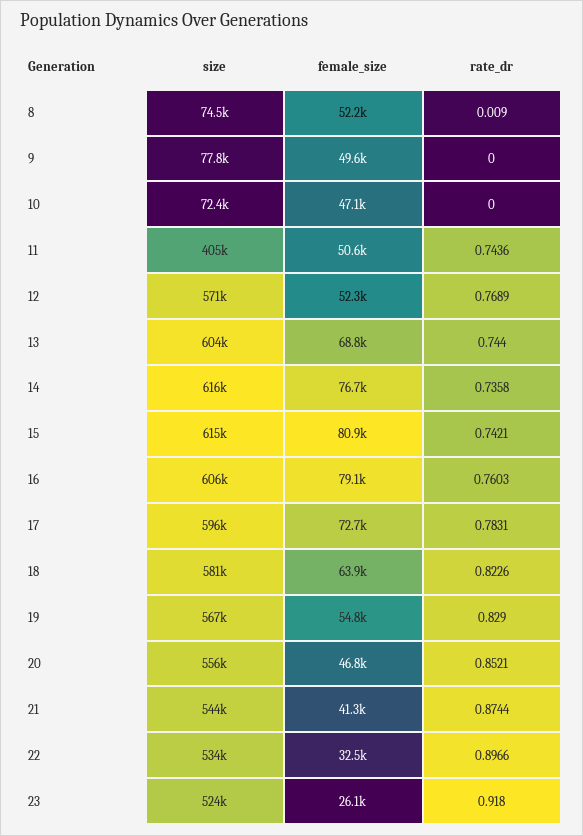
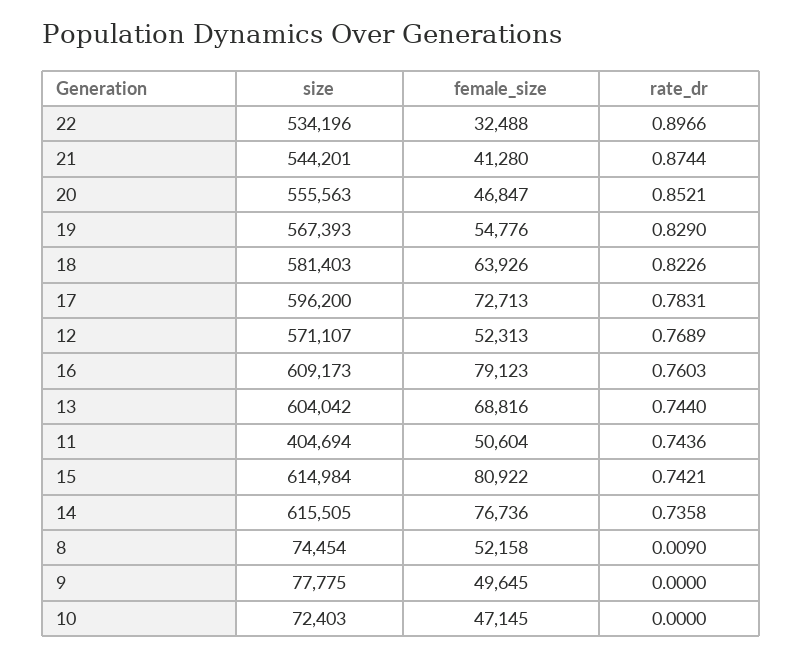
  {
    "size": {
      "8": 74454,
      "9": 77775,
      "10": 72403,
      "11": 404694,
      "12": 571107,
      "13": 604042,
      "14": 615505,
      "15": 614984,
-     "16": 606000,
+     "16": 609173,
      "17": 596200,
      "18": 581403,
      "19": 567393,
      "20": 555563,
      "21": 544201,
-     "22": 534196,
+     "22": 534196
-     "23": 524000
    },
    "female_size": {
      "8": 52158,
      "9": 49645,
      "10": 47145,
      "11": 50604,
      "12": 52313,
      "13": 68816,
      "14": 76736,
      "15": 80922,
      "16": 79123,
      "17": 72713,
      "18": 63926,
      "19": 54776,
      "20": 46847,
      "21": 41280,
-     "22": 32488,
+     "22": 32488
-     "23": 26100
    },
    "rate_dr": {
      "8": 0.009,
      "9": 0,
      "10": 0,
      "11": 0.7436,
      "12": 0.7689,
      "13": 0.744,
      "14": 0.7358,
      "15": 0.7421,
      "16": 0.7603,
      "17": 0.7831,
      "18": 0.8226,
      "19": 0.829,
      "20": 0.8521,
      "21": 0.8744,
-     "22": 0.8966,
+     "22": 0.8966
-     "23": 0.918
    }
  }

